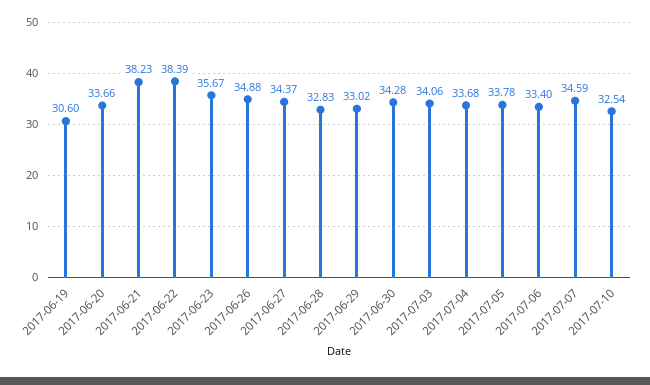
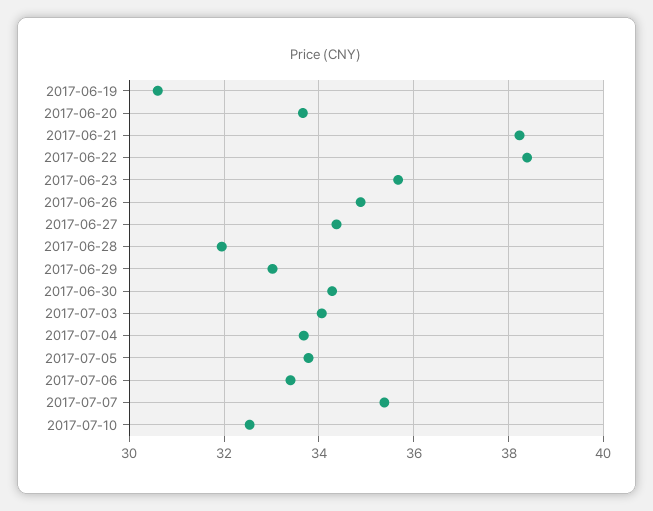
  {
    "2017-06-19": 30.6,
    "2017-06-20": 33.66,
    "2017-06-21": 38.23,
    "2017-06-22": 38.39,
    "2017-06-23": 35.67,
    "2017-06-26": 34.88,
    "2017-06-27": 34.37,
-   "2017-06-28": 32.83,
+   "2017-06-28": 32,
    "2017-06-29": 33.02,
    "2017-06-30": 34.28,
    "2017-07-03": 34.06,
    "2017-07-04": 33.68,
    "2017-07-05": 33.78,
    "2017-07-06": 33.4,
-   "2017-07-07": 34.59,
+   "2017-07-07": 35.4,
    "2017-07-10": 32.54
  }

